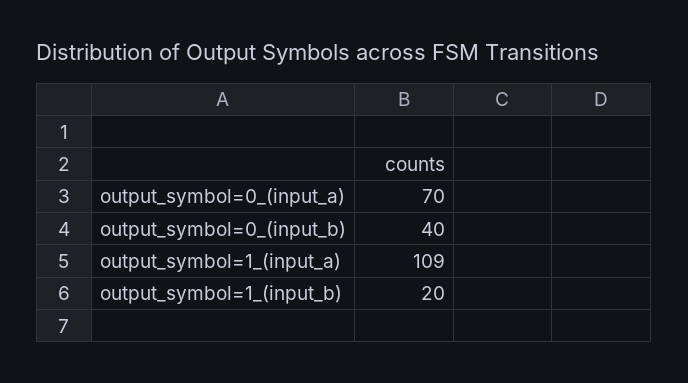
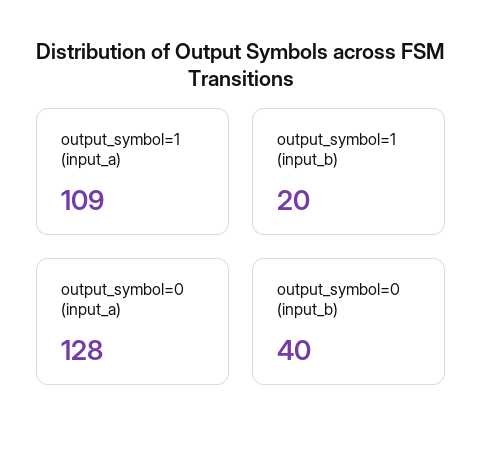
  {
-   "output_symbol=0_(input_a)": 70,
+   "output_symbol=0_(input_a)": 128,
    "output_symbol=0_(input_b)": 40,
    "output_symbol=1_(input_a)": 109,
    "output_symbol=1_(input_b)": 20
  }

